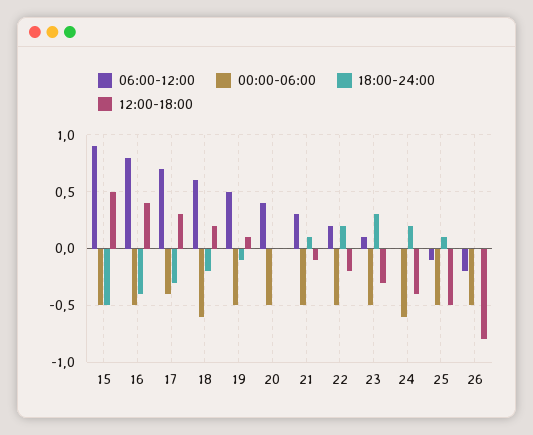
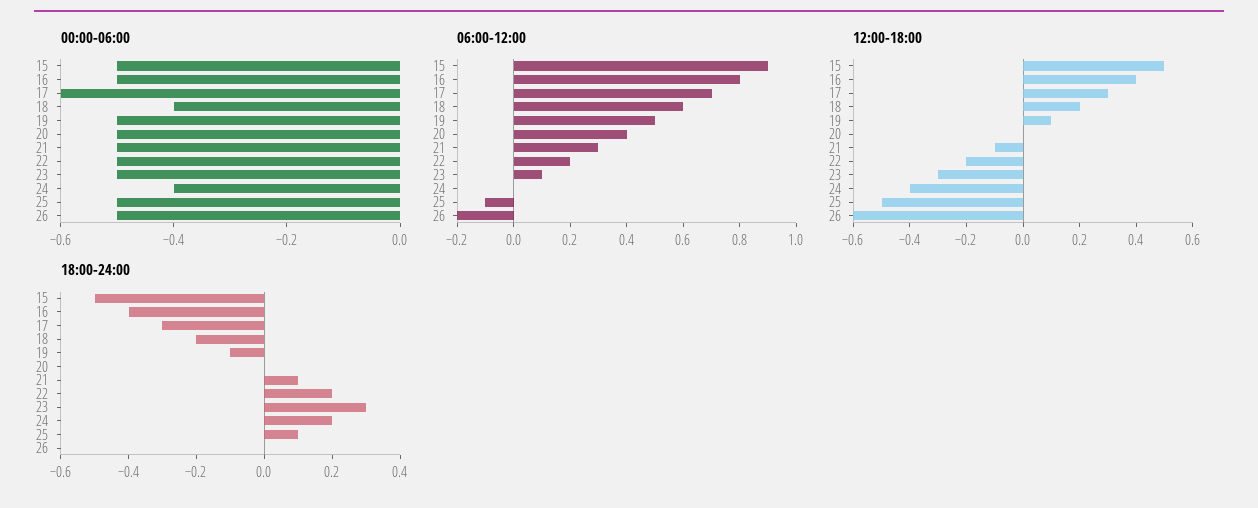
  {
    "06:00-12:00": {
      "15": 0.9,
      "16": 0.8,
      "17": 0.7,
      "18": 0.6,
      "19": 0.5,
      "20": 0.4,
      "21": 0.3,
      "22": 0.2,
      "23": 0.1,
      "24": 0,
      "25": -0.1,
      "26": -0.2
    },
    "00:00-06:00": {
      "15": -0.5,
      "16": -0.5,
-     "17": -0.4,
+     "17": -0.6,
-     "18": -0.6,
+     "18": -0.4,
      "19": -0.5,
      "20": -0.5,
      "21": -0.5,
      "22": -0.5,
      "23": -0.5,
-     "24": -0.6,
+     "24": -0.4,
      "25": -0.5,
      "26": -0.5
    },
    "18:00-24:00": {
      "15": -0.5,
      "16": -0.4,
      "17": -0.3,
      "18": -0.2,
      "19": -0.1,
      "20": 0,
      "21": 0.1,
      "22": 0.2,
      "23": 0.3,
      "24": 0.2,
      "25": 0.1,
      "26": 0
    },
    "12:00-18:00": {
      "15": 0.5,
      "16": 0.4,
      "17": 0.3,
      "18": 0.2,
      "19": 0.1,
      "20": 0,
      "21": -0.1,
      "22": -0.2,
      "23": -0.3,
      "24": -0.4,
      "25": -0.5,
-     "26": -0.8
+     "26": -0.6
    }
  }

